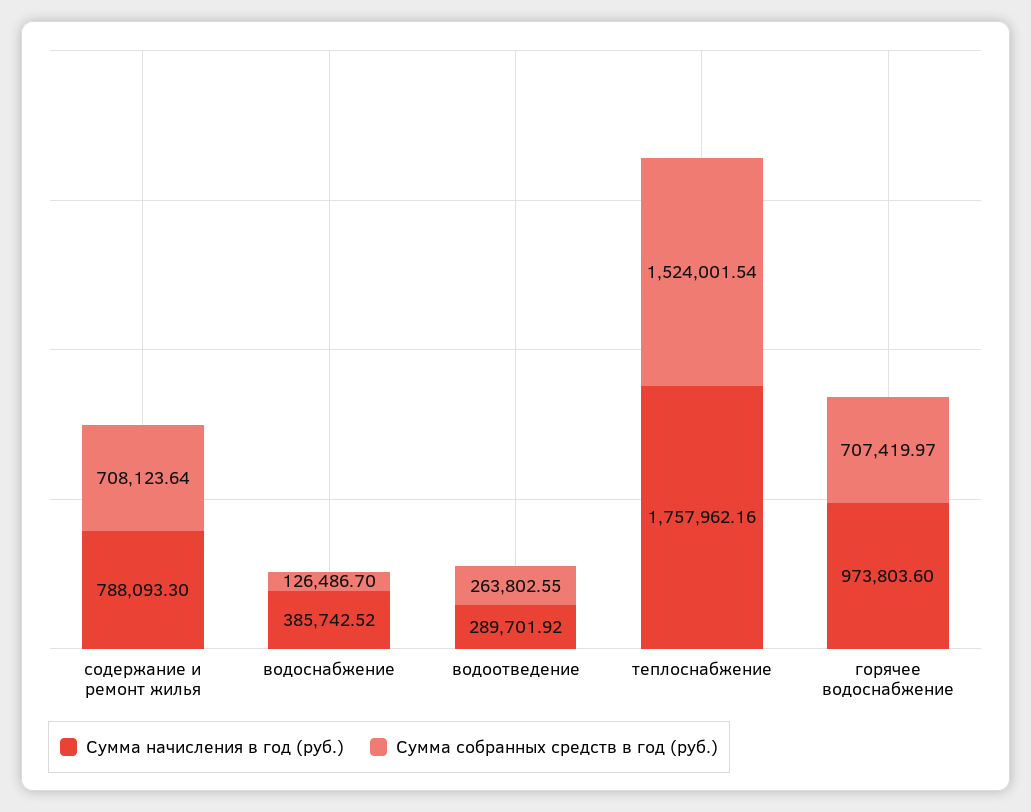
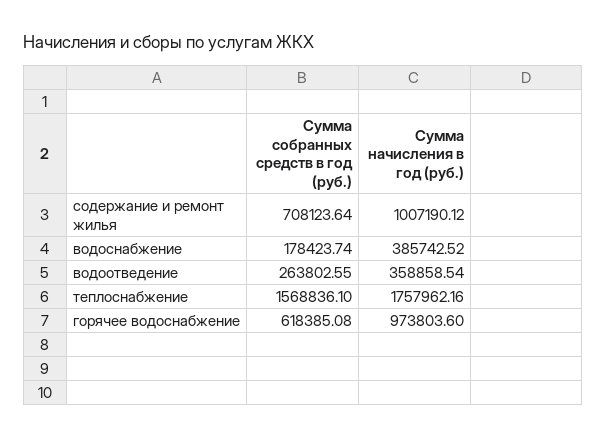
  {
    "Сумма начисления в год (руб.)": {
-     "содержание и ремонт жилья": 788093.3,
+     "содержание и ремонт жилья": 1007190.12,
      "водоснабжение": 385742.52,
-     "водоотведение": 289701.92,
+     "водоотведение": 358858.54,
      "теплоснабжение": 1757962.16,
      "горячее водоснабжение": 973803.6
    },
    "Сумма собранных средств в год (руб.)": {
      "содержание и ремонт жилья": 708123.64,
-     "водоснабжение": 126486.7,
+     "водоснабжение": 178423.74,
      "водоотведение": 263802.55,
-     "теплоснабжение": 1524001.54,
+     "теплоснабжение": 1568836.1,
-     "горячее водоснабжение": 707419.97
+     "горячее водоснабжение": 618385.08
    }
  }

